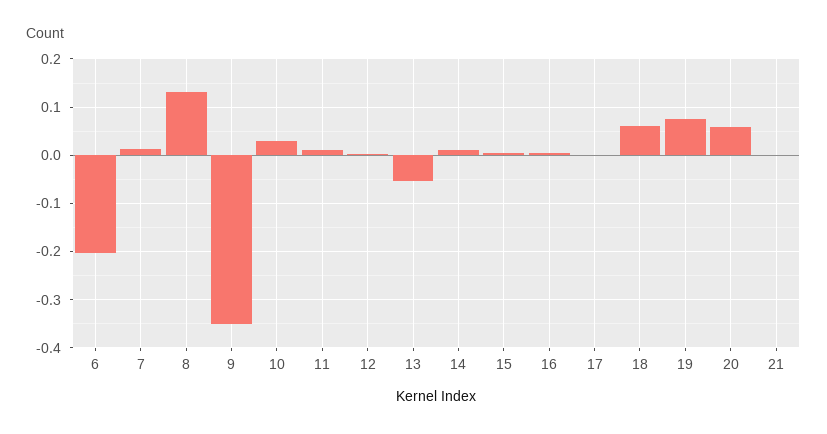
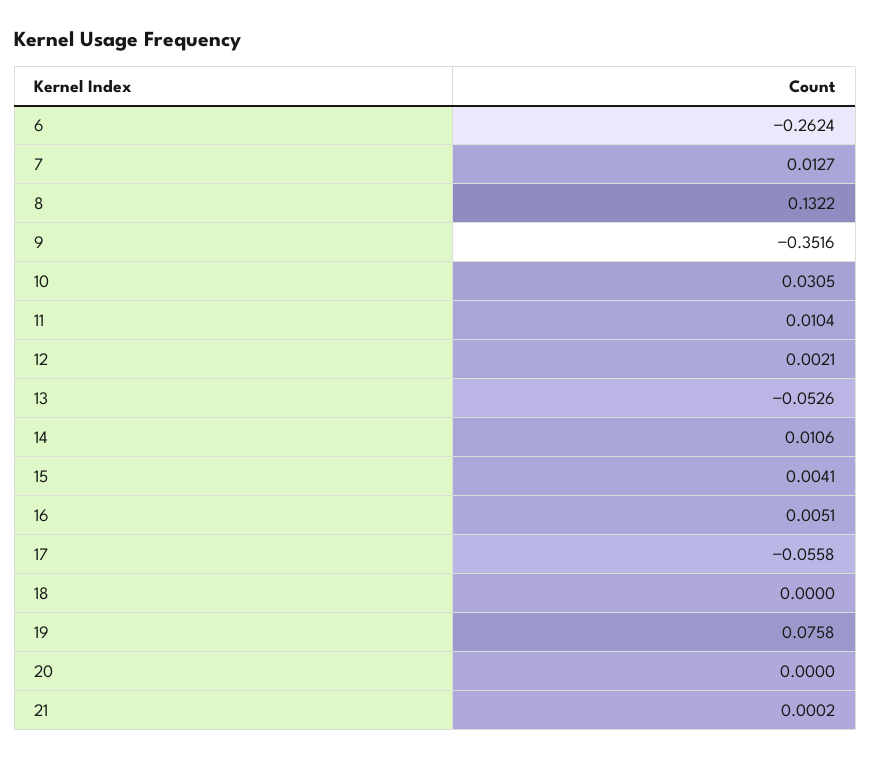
  {
-   "6": -0.2,
+   "6": -0.2624,
    "7": 0.0127,
    "8": 0.1322,
    "9": -0.3516,
    "10": 0.0305,
    "11": 0.0104,
    "12": 0.0021,
    "13": -0.0526,
    "14": 0.0106,
    "15": 0.0041,
    "16": 0.0051,
-   "17": 0,
+   "17": -0.0558,
-   "18": 0.06,
+   "18": 0,
    "19": 0.0758,
-   "20": 0.06,
+   "20": 0,
    "21": 0.0002
  }

